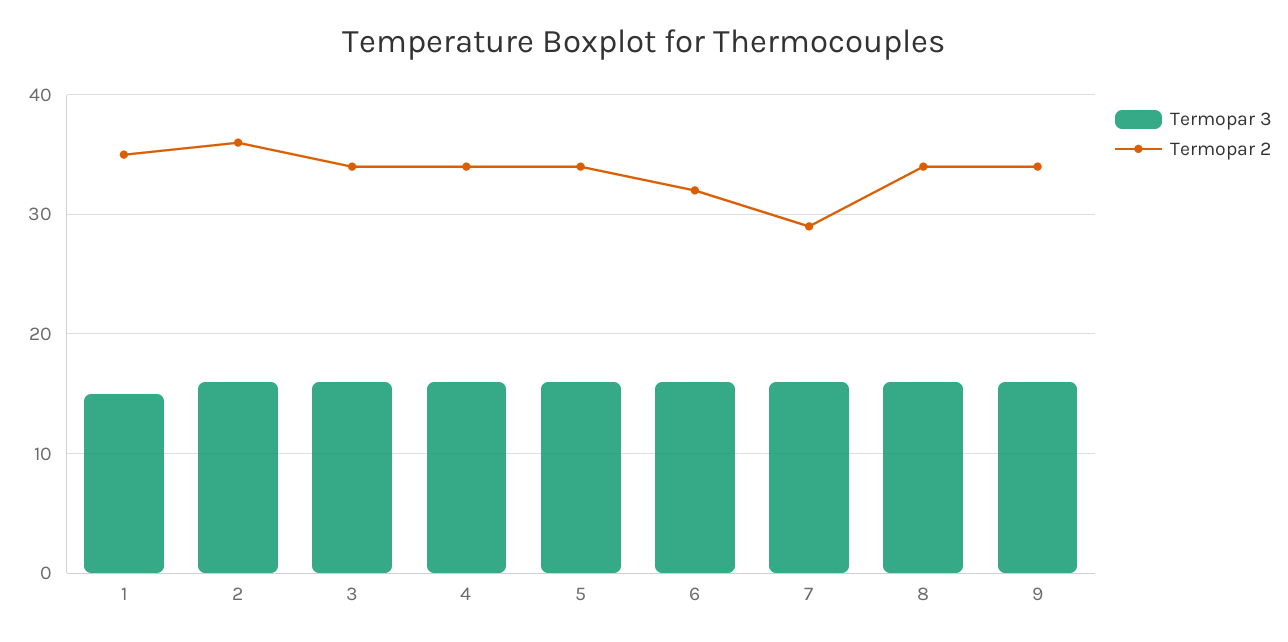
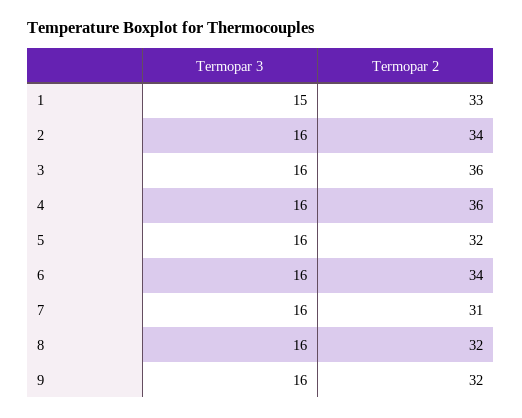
  {
    "Termopar 3": {
      "1": 15,
      "2": 16,
      "3": 16,
      "4": 16,
      "5": 16,
      "6": 16,
      "7": 16,
      "8": 16,
      "9": 16
    },
    "Termopar 2": {
-     "1": 35,
+     "1": 33,
-     "2": 36,
+     "2": 34,
-     "3": 34,
+     "3": 36,
-     "4": 34,
+     "4": 36,
-     "5": 34,
+     "5": 32,
-     "6": 32,
+     "6": 34,
-     "7": 29,
+     "7": 31,
-     "8": 34,
+     "8": 32,
-     "9": 34
+     "9": 32
    }
  }

